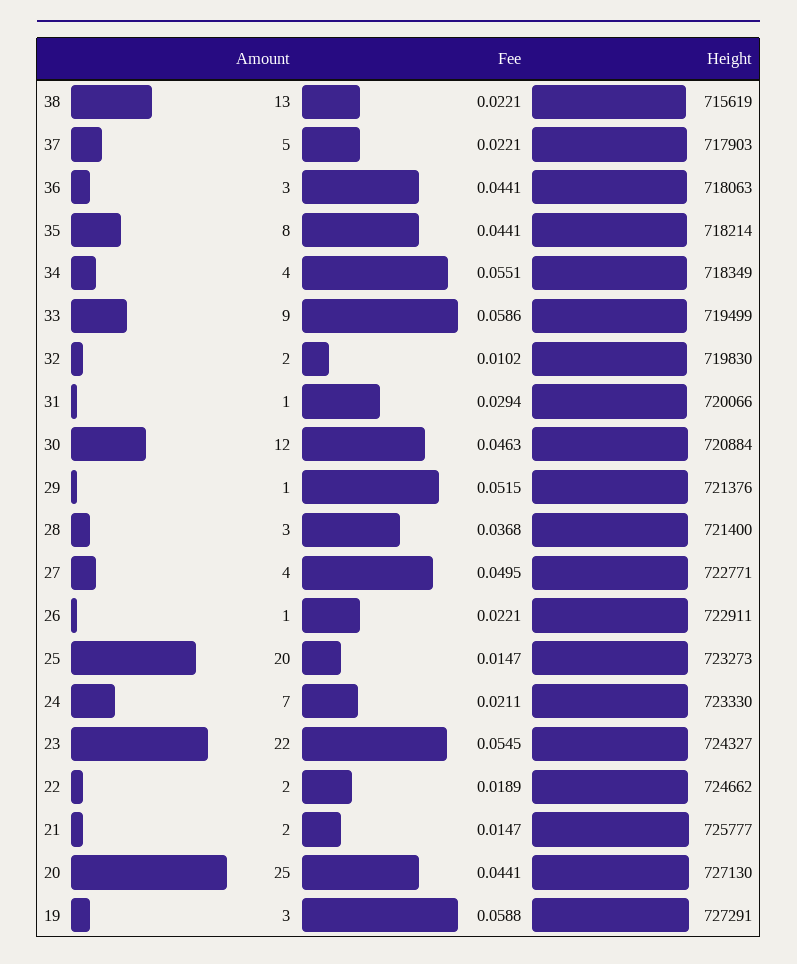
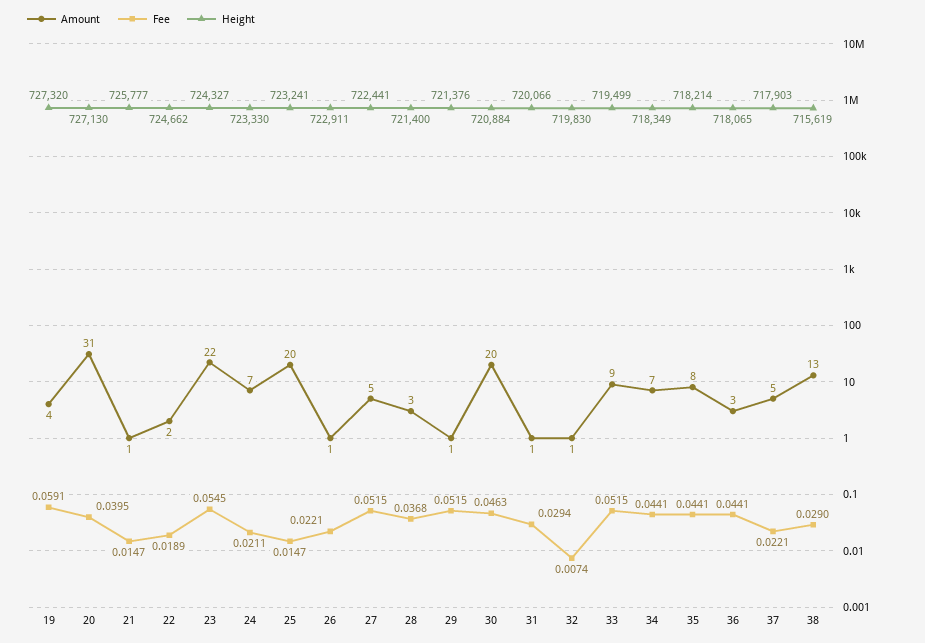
  {
    "Amount": {
      "38": 13,
      "37": 5,
      "36": 3,
      "35": 8,
-     "34": 4,
+     "34": 7,
      "33": 9,
-     "32": 2,
+     "32": 1,
      "31": 1,
-     "30": 12,
+     "30": 20,
      "29": 1,
      "28": 3,
-     "27": 4,
+     "27": 5,
      "26": 1,
      "25": 20,
      "24": 7,
      "23": 22,
      "22": 2,
-     "21": 2,
+     "21": 1,
-     "20": 25,
+     "20": 31,
-     "19": 3
+     "19": 4
    },
    "Fee": {
-     "38": 0.0221,
+     "38": 0.029,
      "37": 0.0221,
      "36": 0.0441,
      "35": 0.0441,
-     "34": 0.0551,
+     "34": 0.0441,
-     "33": 0.0586,
+     "33": 0.0515,
-     "32": 0.0102,
+     "32": 0.0074,
      "31": 0.0294,
      "30": 0.0463,
      "29": 0.0515,
      "28": 0.0368,
-     "27": 0.0495,
+     "27": 0.0515,
      "26": 0.0221,
      "25": 0.0147,
      "24": 0.0211,
      "23": 0.0545,
      "22": 0.0189,
      "21": 0.0147,
-     "20": 0.0441,
+     "20": 0.0395,
-     "19": 0.0588
+     "19": 0.0591
    },
    "Height": {
      "38": 715619,
      "37": 717903,
-     "36": 718063,
+     "36": 718065,
      "35": 718214,
      "34": 718349,
      "33": 719499,
      "32": 719830,
      "31": 720066,
      "30": 720884,
      "29": 721376,
      "28": 721400,
-     "27": 722771,
+     "27": 722441,
      "26": 722911,
-     "25": 723273,
+     "25": 723241,
      "24": 723330,
      "23": 724327,
      "22": 724662,
      "21": 725777,
      "20": 727130,
-     "19": 727291
+     "19": 727320
    }
  }

